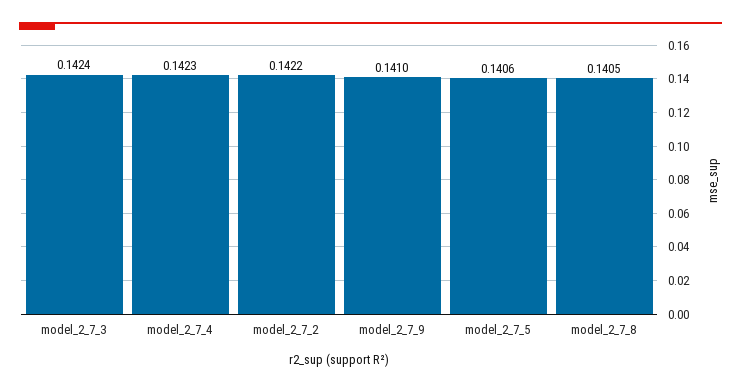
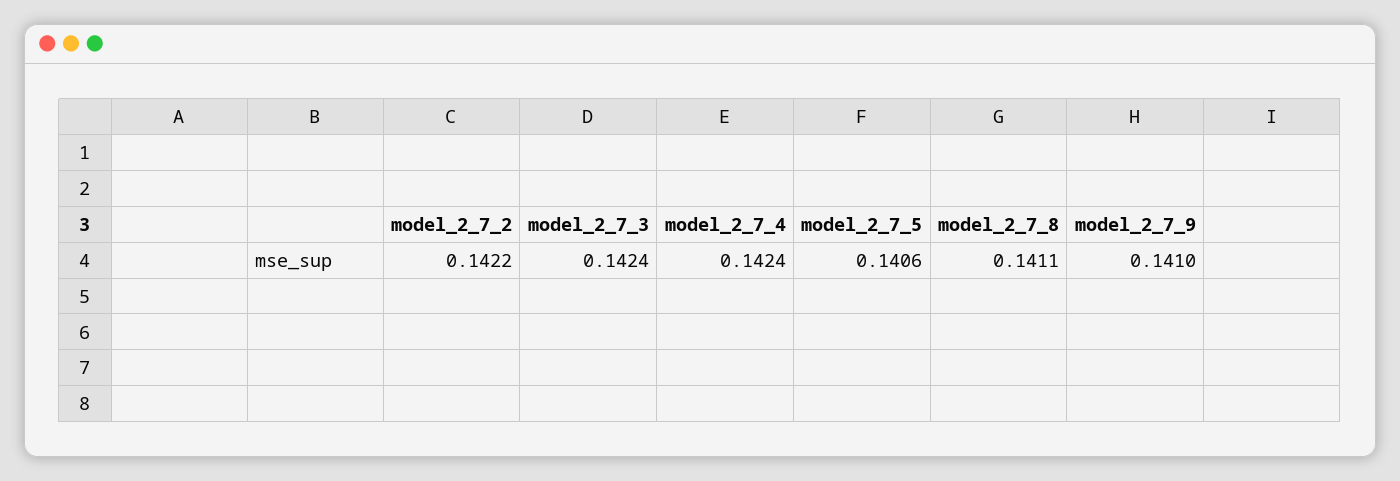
  {
    "model_2_7_3": 0.1424,
-   "model_2_7_4": 0.1423,
+   "model_2_7_4": 0.1424,
    "model_2_7_2": 0.1422,
    "model_2_7_9": 0.141,
    "model_2_7_5": 0.1406,
-   "model_2_7_8": 0.1405
+   "model_2_7_8": 0.1411
  }

